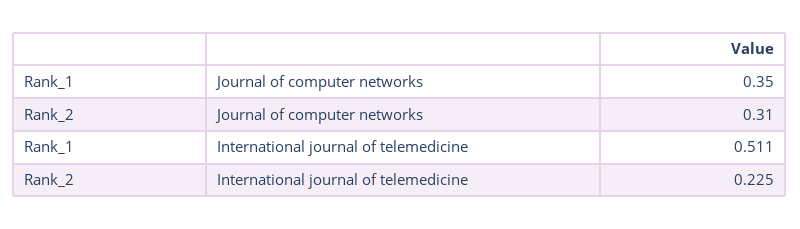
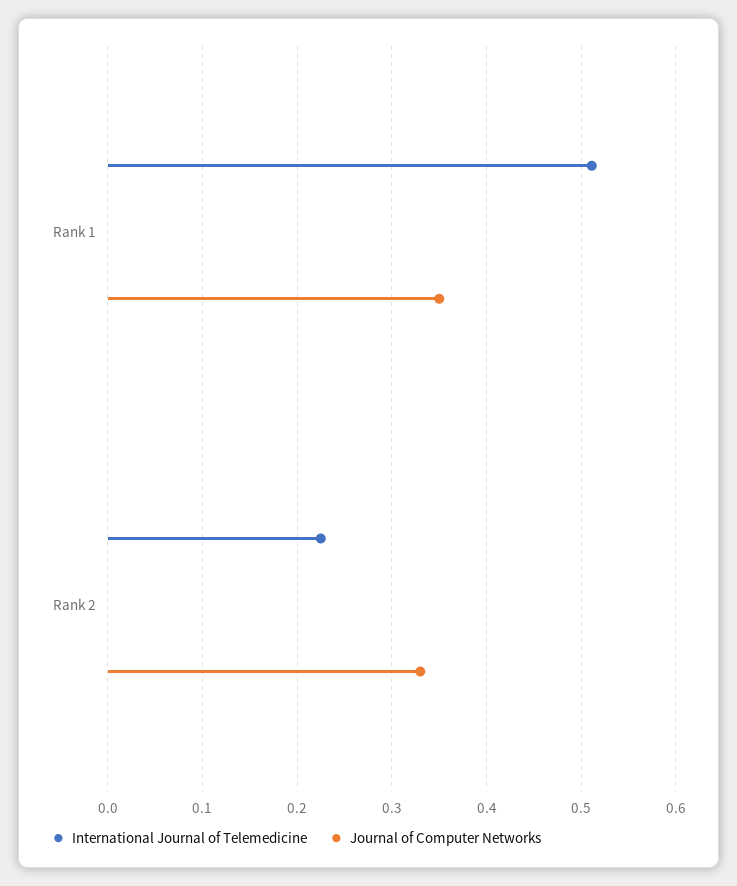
  {
    "Journal of computer networks": {
      "Rank_1": 0.35,
-     "Rank_2": 0.31
+     "Rank_2": 0.33
    },
    "International journal of telemedicine": {
      "Rank_1": 0.511,
      "Rank_2": 0.225
    }
  }

